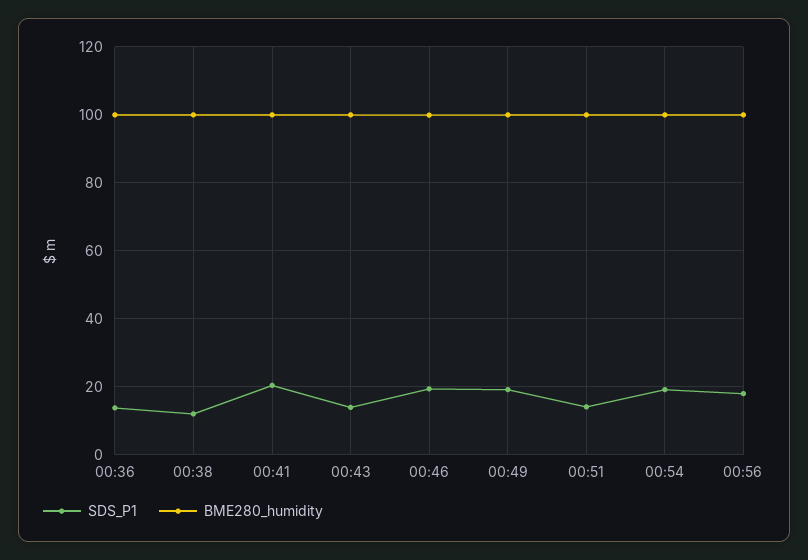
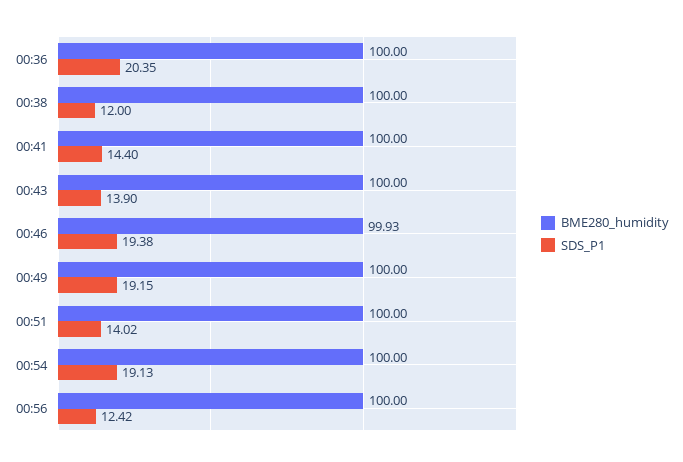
  {
    "SDS_P1": {
-     "00:36": 14,
+     "00:36": 20.35,
      "00:38": 12,
-     "00:41": 20,
+     "00:41": 14.4,
      "00:43": 13.9,
      "00:46": 19.38,
      "00:49": 19.15,
      "00:51": 14.02,
      "00:54": 19.13,
-     "00:56": 18
+     "00:56": 12.42
    },
    "BME280_humidity": {
      "00:36": 100,
      "00:38": 100,
      "00:41": 100,
      "00:43": 100,
      "00:46": 99.93,
      "00:49": 100,
      "00:51": 100,
      "00:54": 100,
      "00:56": 100
    }
  }

